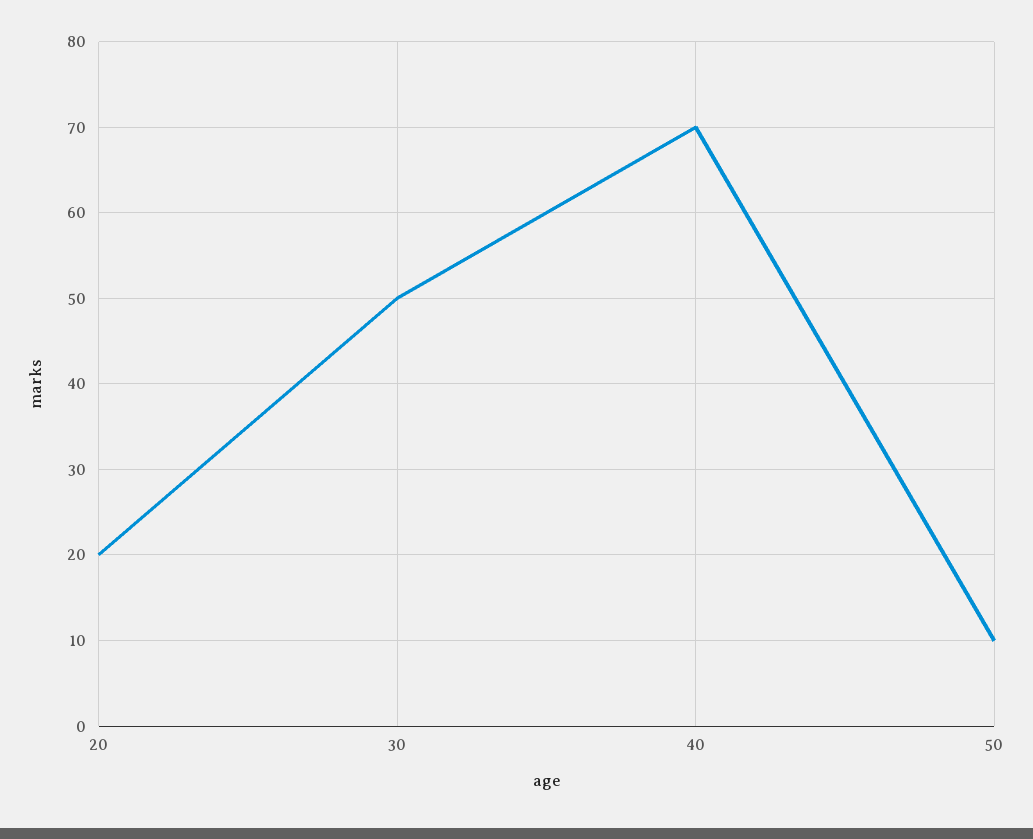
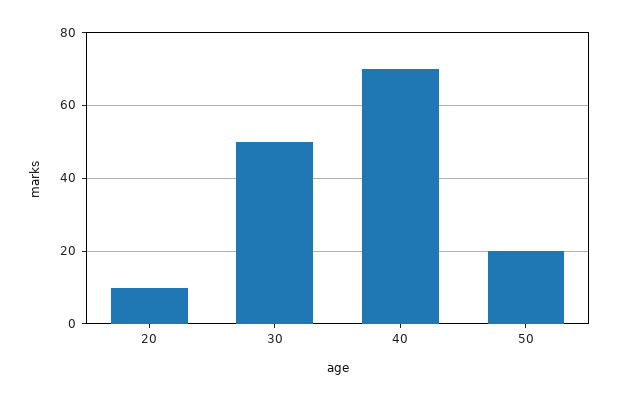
  {
-   "20": 20,
+   "20": 10,
    "30": 50,
    "40": 70,
-   "50": 10
+   "50": 20
  }

